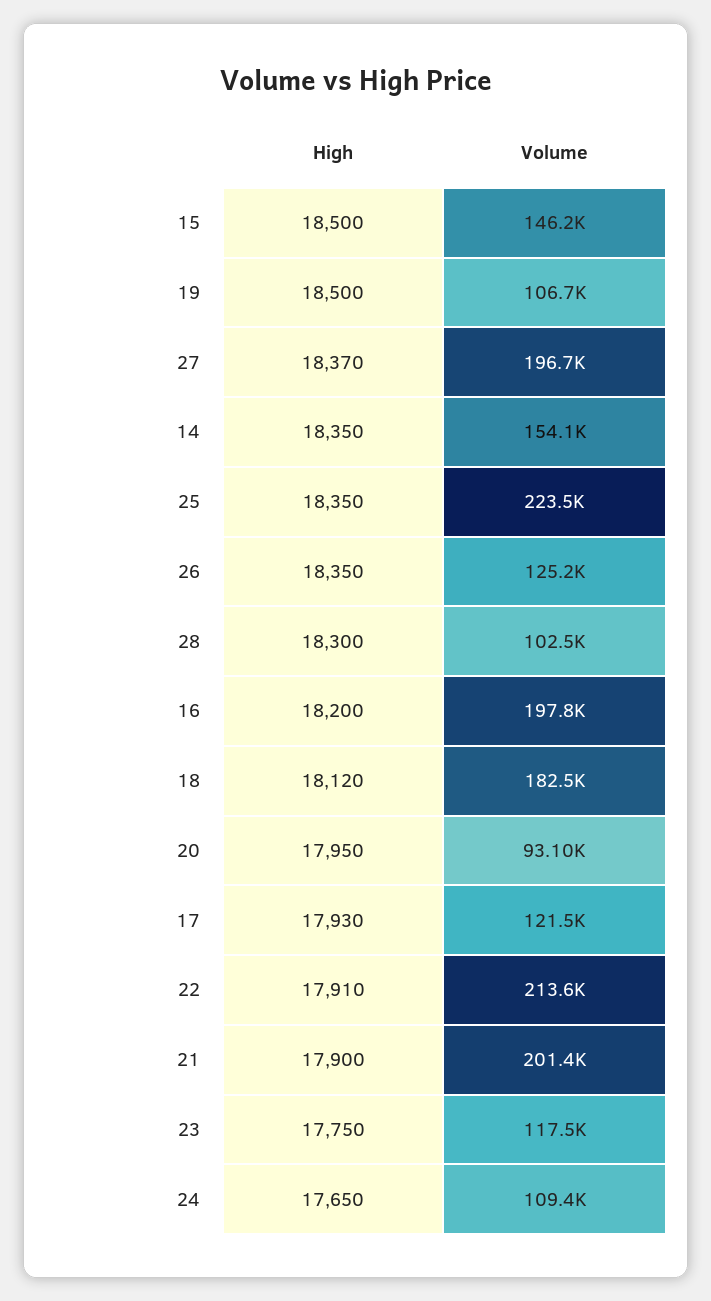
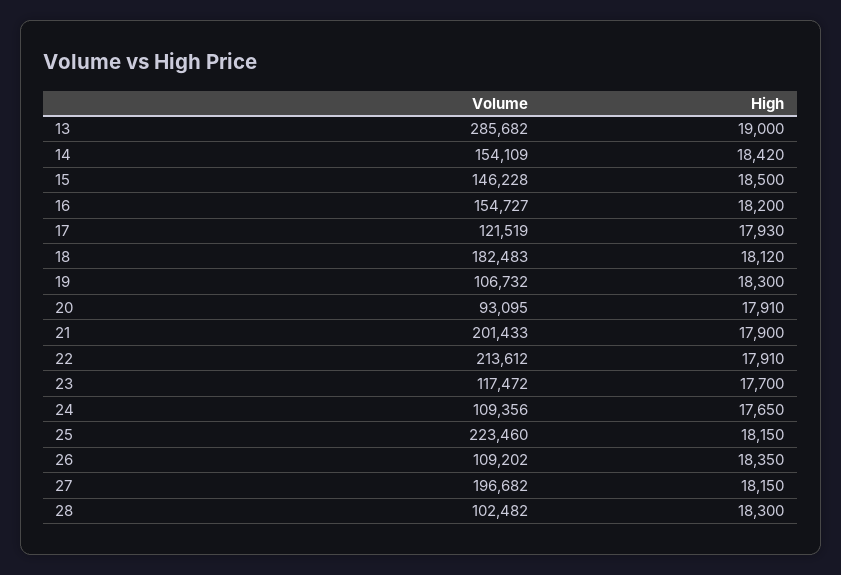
  {
    "High": {
      "15": 18500,
-     "19": 18500,
+     "19": 18300,
-     "27": 18370,
+     "27": 18150,
-     "14": 18350,
+     "14": 18420,
-     "25": 18350,
+     "25": 18150,
      "26": 18350,
      "28": 18300,
      "16": 18200,
      "18": 18120,
-     "20": 17950,
+     "20": 17910,
      "17": 17930,
      "22": 17910,
      "21": 17900,
-     "23": 17750,
+     "23": 17700,
-     "24": 17650
+     "24": 17650,
+     "13": 19000
    },
    "Volume": {
      "15": 146228,
      "19": 106732,
      "27": 196682,
      "14": 154109,
      "25": 223460,
-     "26": 125200,
+     "26": 109202,
      "28": 102482,
-     "16": 197800,
+     "16": 154727,
      "18": 182483,
      "20": 93095,
      "17": 121519,
      "22": 213612,
      "21": 201433,
      "23": 117472,
-     "24": 109356
+     "24": 109356,
+     "13": 285682
    }
  }

